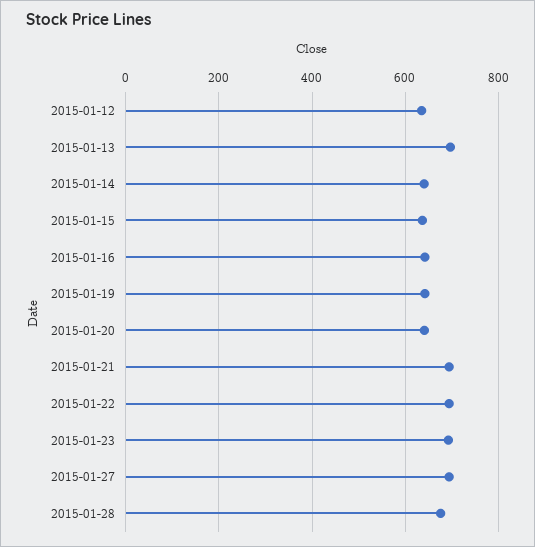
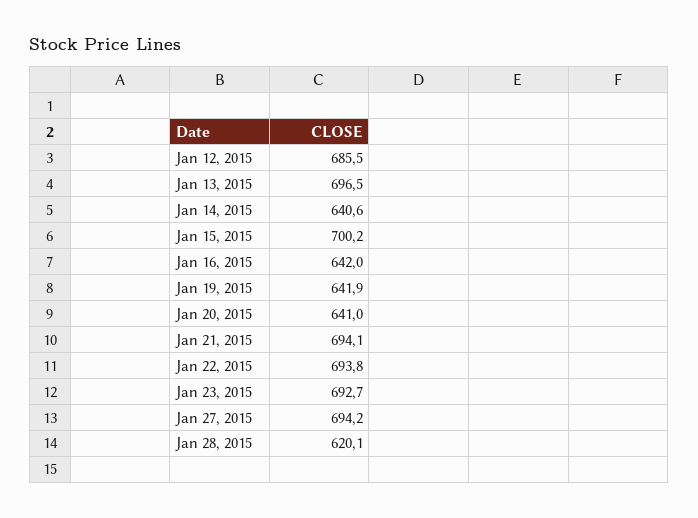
  {
-   "2015-01-12": 640,
+   "2015-01-12": 685.5,
    "2015-01-13": 696.5,
    "2015-01-14": 640.6,
-   "2015-01-15": 640,
+   "2015-01-15": 700.2,
    "2015-01-16": 642,
    "2015-01-19": 641.9,
    "2015-01-20": 641,
    "2015-01-21": 694.1,
    "2015-01-22": 693.8,
    "2015-01-23": 692.7,
    "2015-01-27": 694.2,
-   "2015-01-28": 680
+   "2015-01-28": 620.1
  }

